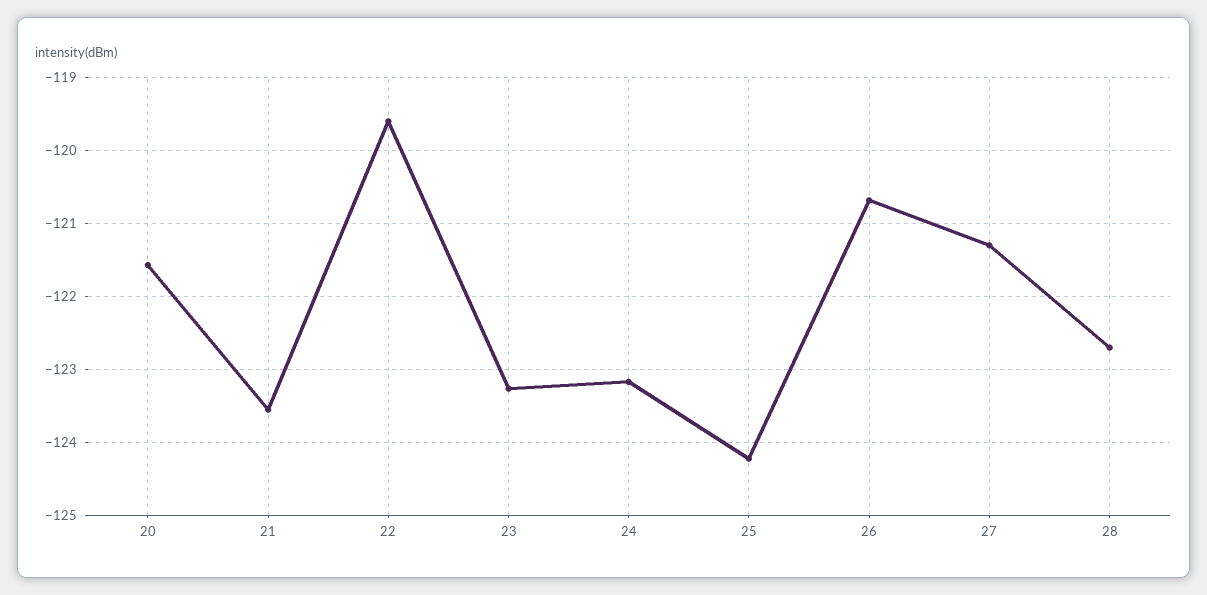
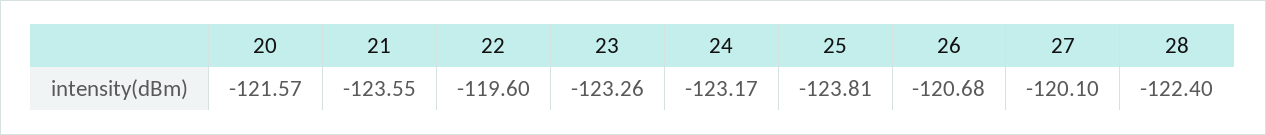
  {
    "20": -121.57,
    "21": -123.55,
    "22": -119.6,
    "23": -123.26,
    "24": -123.17,
-   "25": -124.2,
+   "25": -123.81,
    "26": -120.68,
-   "27": -121.3,
+   "27": -120.1,
-   "28": -122.7
+   "28": -122.4
  }

